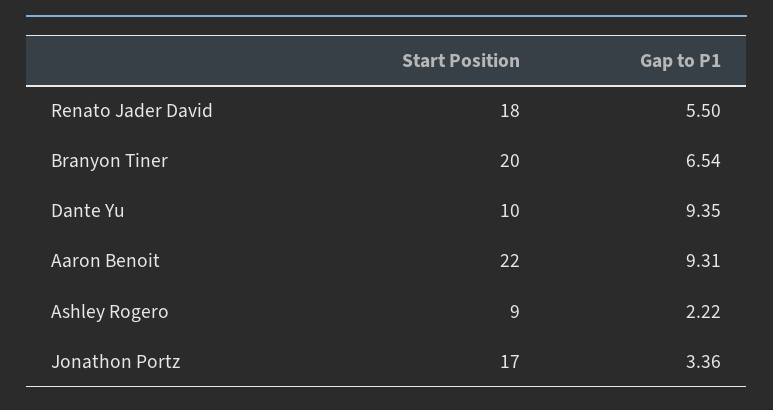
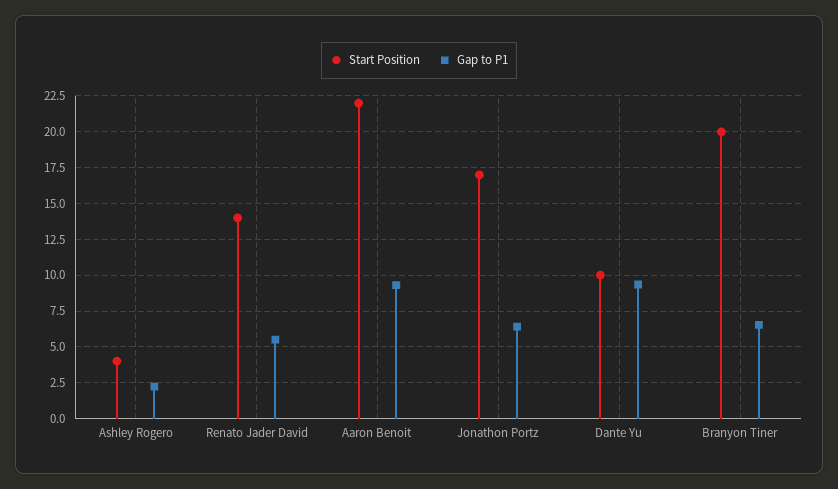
  {
    "Start Position": {
-     "Renato Jader David": 18,
+     "Renato Jader David": 14,
      "Branyon Tiner": 20,
      "Dante Yu": 10,
      "Aaron Benoit": 22,
-     "Ashley Rogero": 9,
+     "Ashley Rogero": 4,
      "Jonathon Portz": 17
    },
    "Gap to P1": {
      "Renato Jader David": 5.5,
      "Branyon Tiner": 6.54,
      "Dante Yu": 9.35,
      "Aaron Benoit": 9.31,
      "Ashley Rogero": 2.22,
-     "Jonathon Portz": 3.36
+     "Jonathon Portz": 6.5
    }
  }

